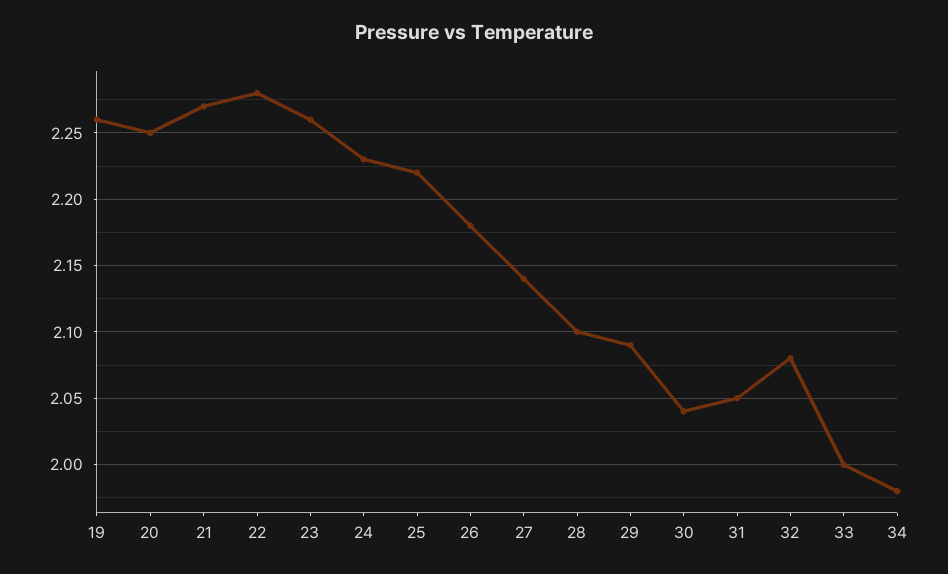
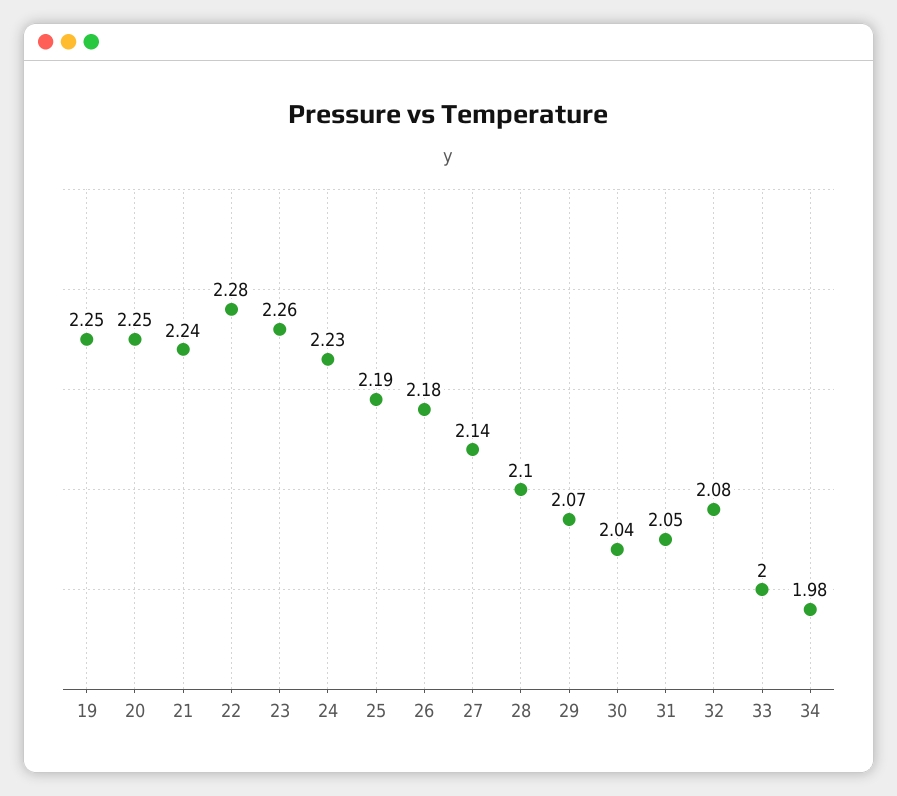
  {
-   "19": 2.26,
+   "19": 2.25,
    "20": 2.25,
-   "21": 2.27,
+   "21": 2.24,
    "22": 2.28,
    "23": 2.26,
    "24": 2.23,
-   "25": 2.22,
+   "25": 2.19,
    "26": 2.18,
    "27": 2.14,
    "28": 2.1,
-   "29": 2.09,
+   "29": 2.07,
    "30": 2.04,
    "31": 2.05,
    "32": 2.08,
    "33": 2,
    "34": 1.98
  }

